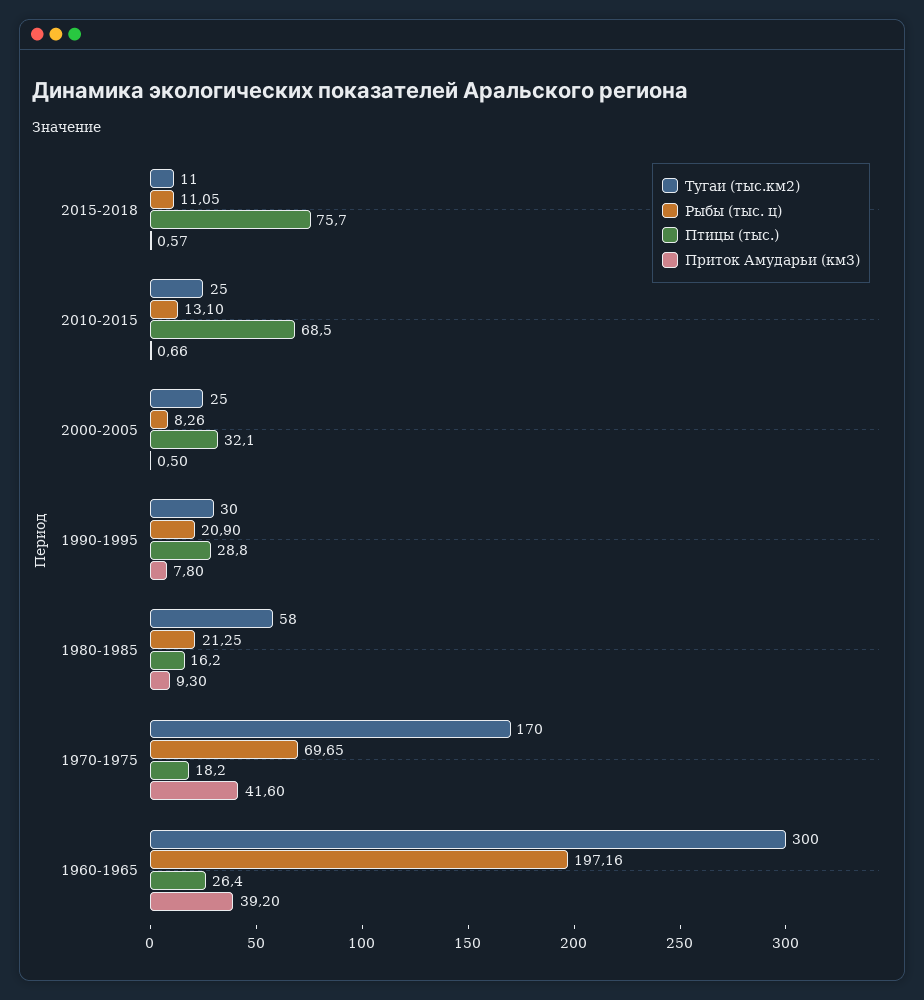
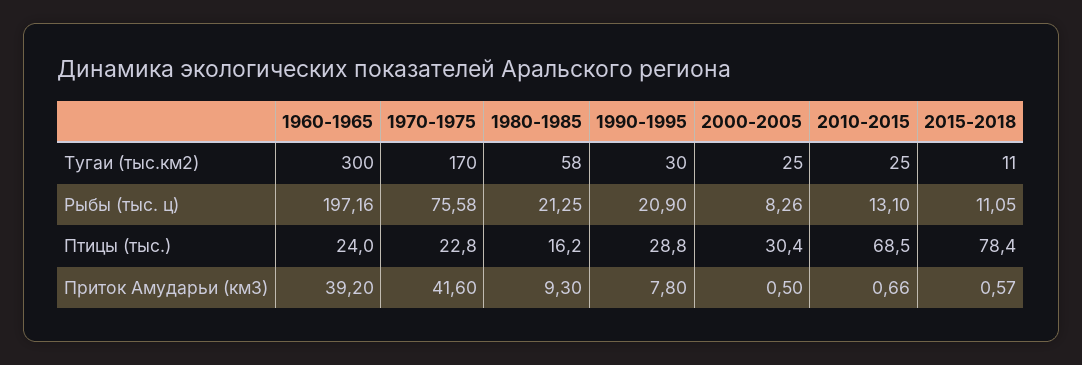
  {
    "Тугаи (тыс.км2)": {
      "2015-2018": 11,
      "2010-2015": 25,
      "2000-2005": 25,
      "1990-1995": 30,
      "1980-1985": 58,
      "1970-1975": 170,
      "1960-1965": 300
    },
    "Рыбы (тыс. ц)": {
      "2015-2018": 11.05,
      "2010-2015": 13.1,
      "2000-2005": 8.26,
      "1990-1995": 20.9,
      "1980-1985": 21.25,
-     "1970-1975": 69.65,
+     "1970-1975": 75.58,
      "1960-1965": 197.16
    },
    "Птицы (тыс.)": {
-     "2015-2018": 75.7,
+     "2015-2018": 78.4,
      "2010-2015": 68.5,
-     "2000-2005": 32.1,
+     "2000-2005": 30.4,
      "1990-1995": 28.8,
      "1980-1985": 16.2,
-     "1970-1975": 18.2,
+     "1970-1975": 22.8,
-     "1960-1965": 26.4
+     "1960-1965": 24
    },
    "Приток Амударьи (км3)": {
      "2015-2018": 0.57,
      "2010-2015": 0.66,
      "2000-2005": 0.5,
      "1990-1995": 7.8,
      "1980-1985": 9.3,
      "1970-1975": 41.6,
      "1960-1965": 39.2
    }
  }

